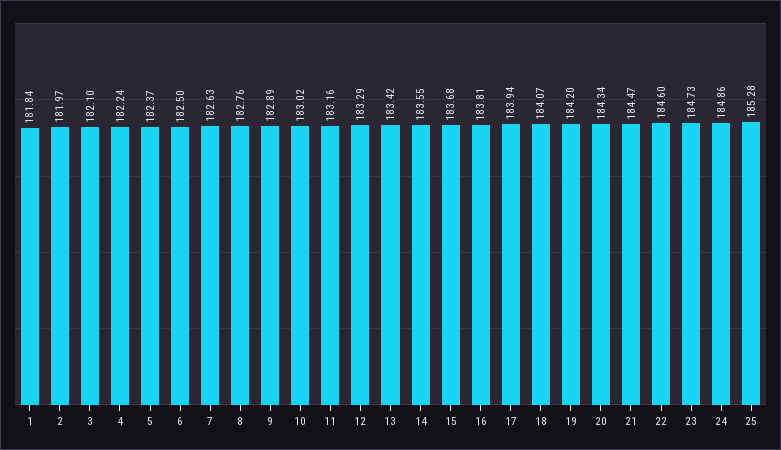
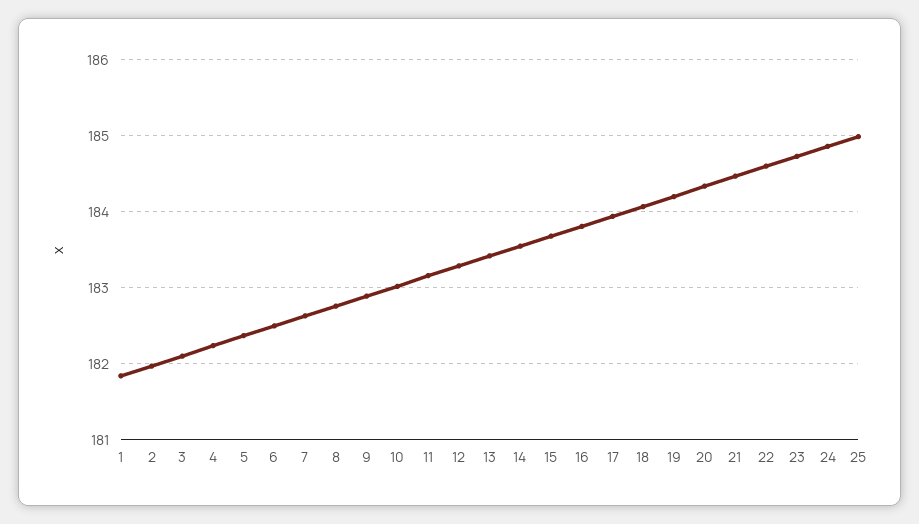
  {
    "1": 181.84,
    "2": 181.97,
    "3": 182.1,
    "4": 182.24,
    "5": 182.37,
    "6": 182.5,
    "7": 182.63,
    "8": 182.76,
    "9": 182.89,
    "10": 183.02,
    "11": 183.16,
    "12": 183.29,
    "13": 183.42,
    "14": 183.55,
    "15": 183.68,
    "16": 183.81,
    "17": 183.94,
    "18": 184.07,
    "19": 184.2,
    "20": 184.34,
    "21": 184.47,
    "22": 184.6,
    "23": 184.73,
    "24": 184.86,
-   "25": 185.28
+   "25": 185
  }

